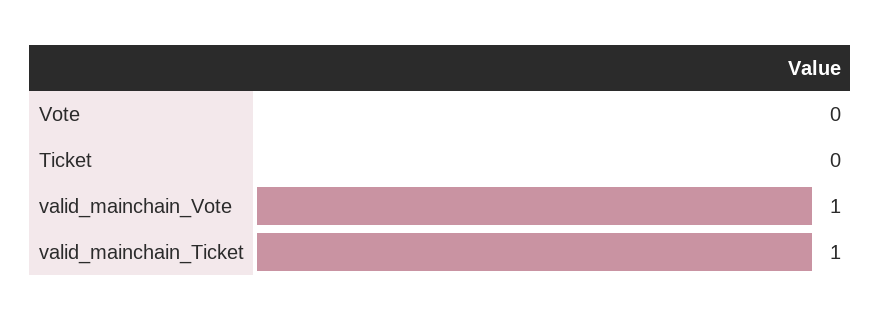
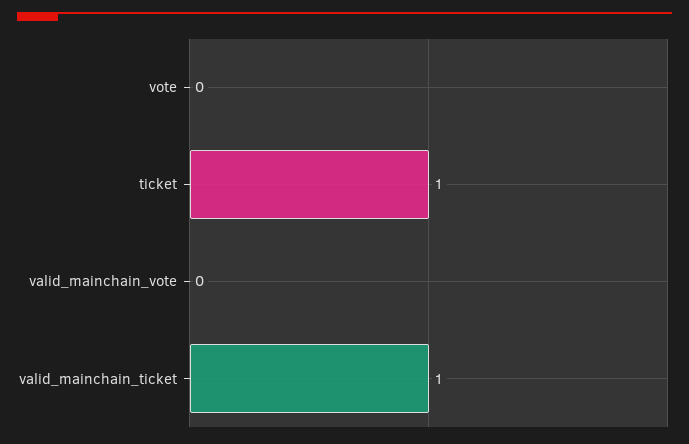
  {
    "Vote": 0,
-   "Ticket": 0,
+   "Ticket": 1,
-   "valid_mainchain_Vote": 1,
+   "valid_mainchain_Vote": 0,
    "valid_mainchain_Ticket": 1
  }

